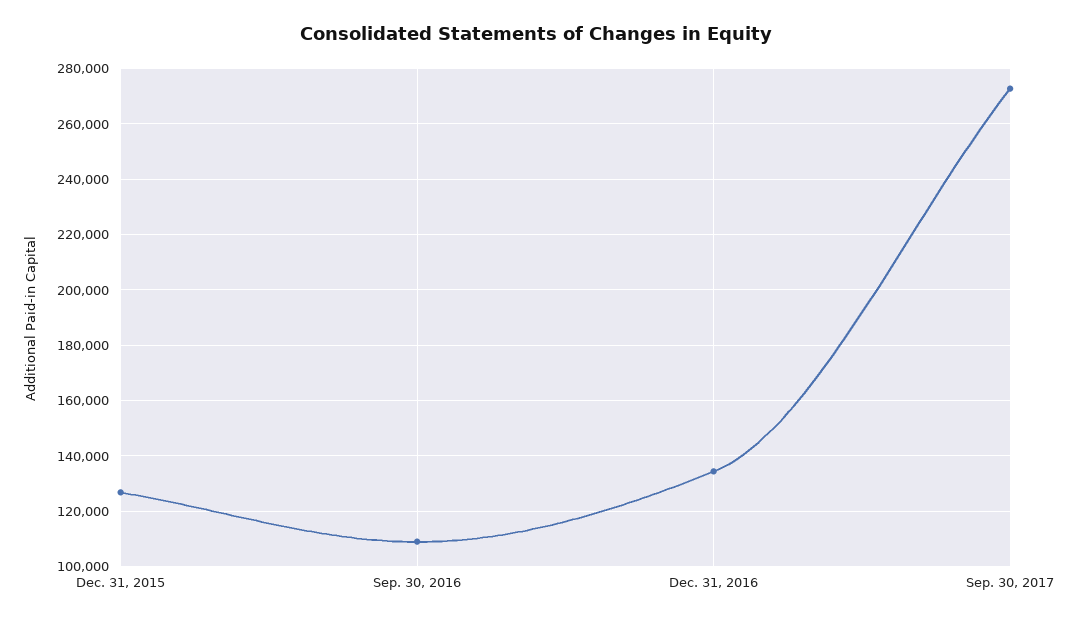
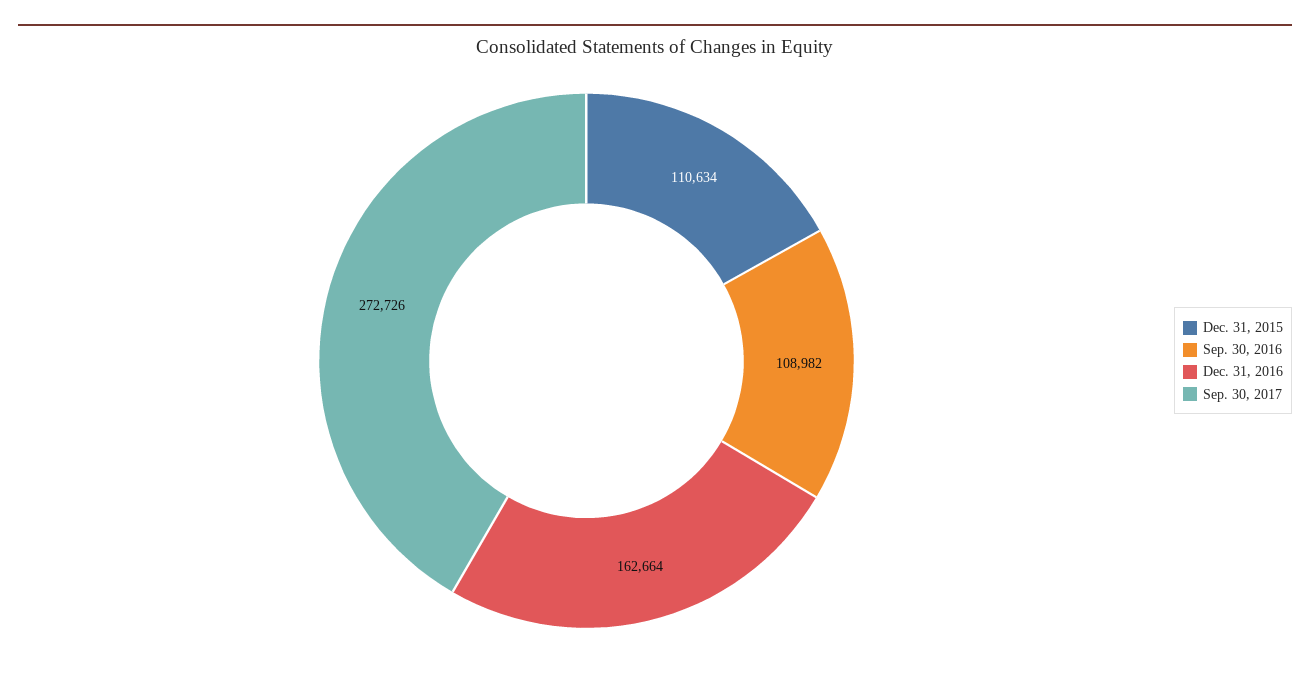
  {
-   "Dec. 31, 2015": 127500,
+   "Dec. 31, 2015": 110634,
    "Sep. 30, 2016": 108982,
-   "Dec. 31, 2016": 135000,
+   "Dec. 31, 2016": 162664,
    "Sep. 30, 2017": 272726
  }

